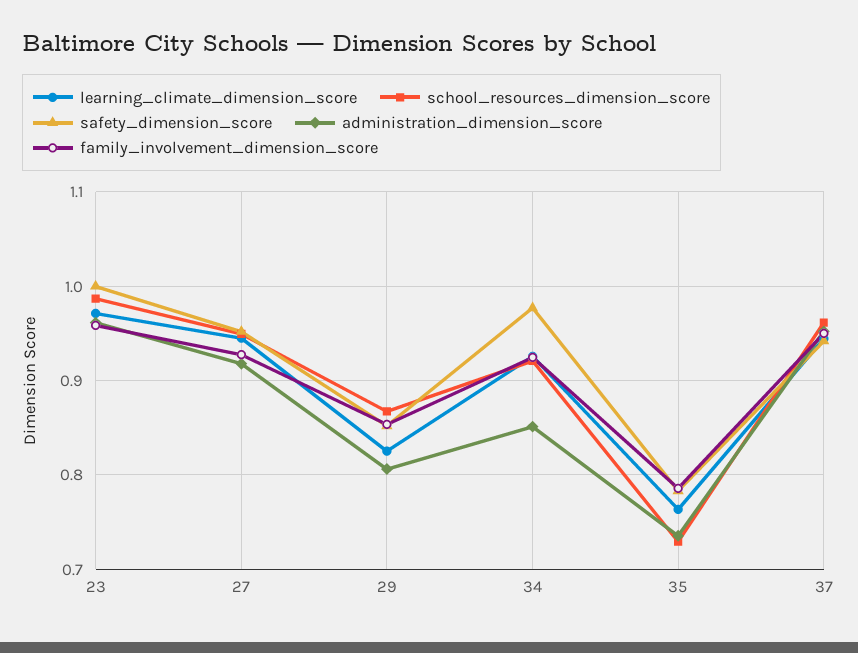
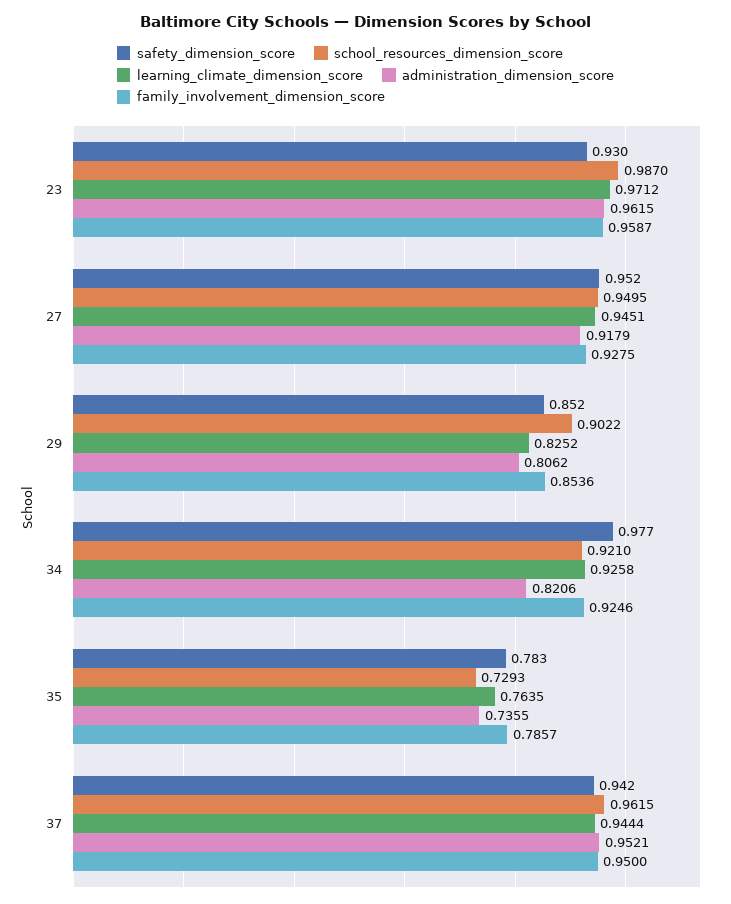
  {
    "learning_climate_dimension_score": {
      "23": 0.9712,
      "27": 0.9451,
      "29": 0.8252,
      "34": 0.9258,
      "35": 0.7635,
      "37": 0.9444
    },
    "school_resources_dimension_score": {
      "23": 0.987,
      "27": 0.9495,
-     "29": 0.87,
+     "29": 0.9022,
      "34": 0.921,
      "35": 0.7293,
      "37": 0.9615
    },
    "safety_dimension_score": {
-     "23": 1,
+     "23": 0.93,
      "27": 0.952,
      "29": 0.852,
      "34": 0.977,
      "35": 0.783,
      "37": 0.942
    },
    "administration_dimension_score": {
      "23": 0.9615,
      "27": 0.9179,
      "29": 0.8062,
-     "34": 0.85,
+     "34": 0.8206,
      "35": 0.7355,
      "37": 0.9521
    },
    "family_involvement_dimension_score": {
      "23": 0.9587,
      "27": 0.9275,
      "29": 0.8536,
      "34": 0.9246,
      "35": 0.7857,
      "37": 0.95
    }
  }

